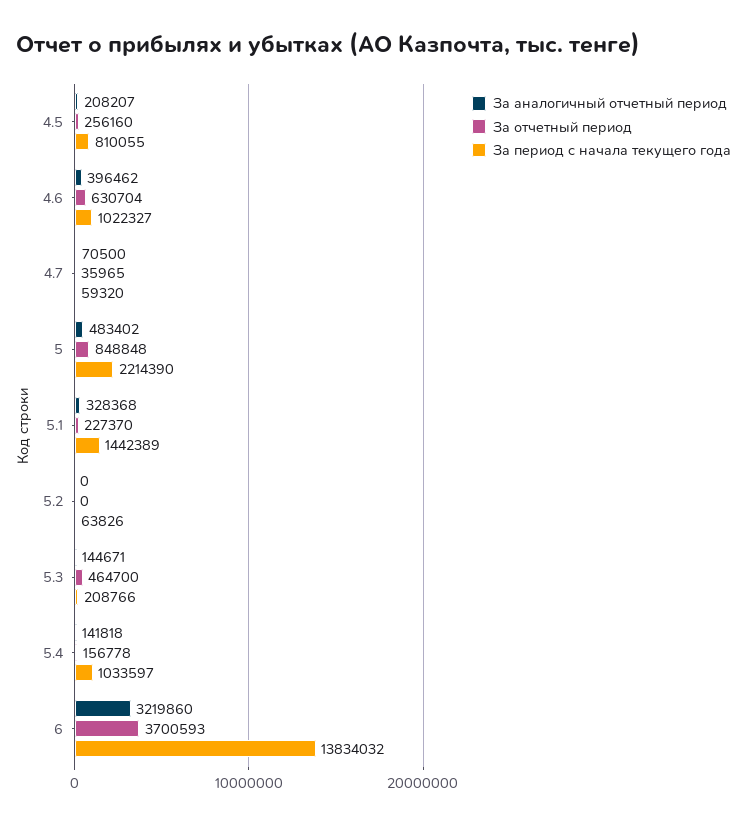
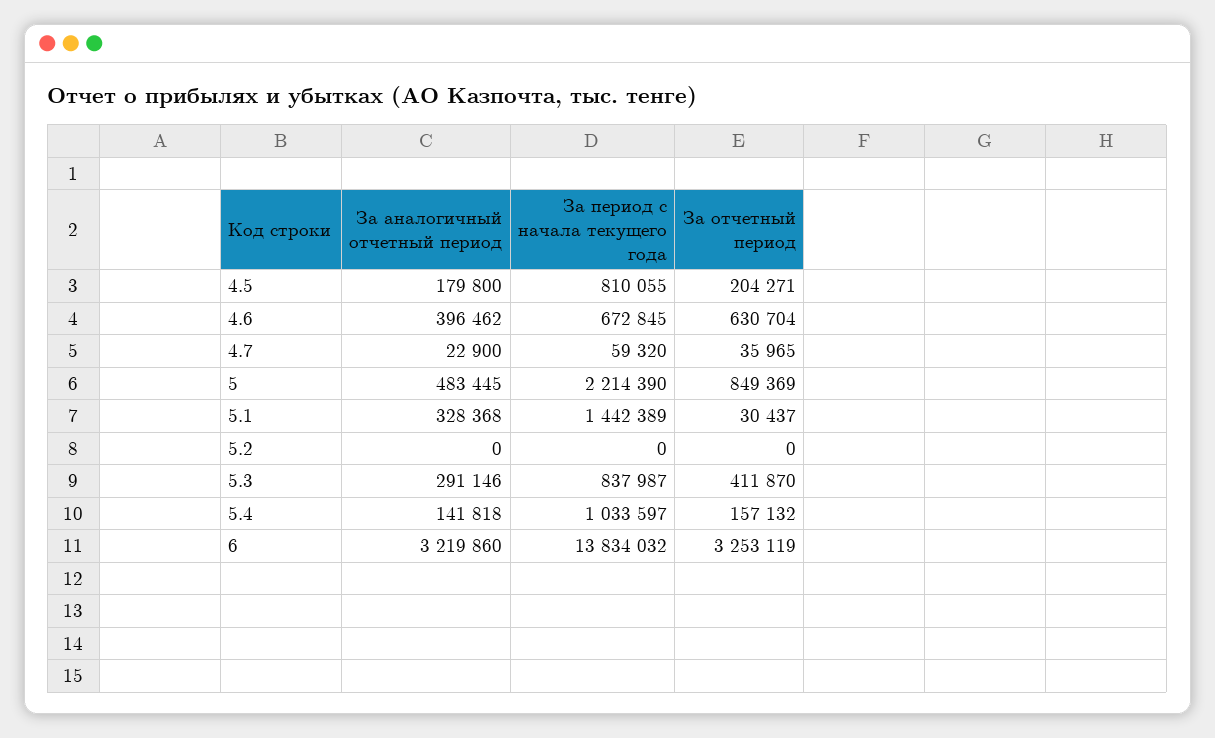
  {
    "За аналогичный отчетный период": {
-     "4.5": 208207,
+     "4.5": 179800,
      "4.6": 396462,
-     "4.7": 70500,
+     "4.7": 22900,
-     "5": 483402,
+     "5": 483445,
      "5.1": 328368,
      "5.2": 0,
-     "5.3": 144671,
+     "5.3": 291146,
      "5.4": 141818,
      "6": 3219860
    },
    "За отчетный период": {
-     "4.5": 256160,
+     "4.5": 204271,
      "4.6": 630704,
      "4.7": 35965,
-     "5": 848848,
+     "5": 849369,
-     "5.1": 227370,
+     "5.1": 30437,
      "5.2": 0,
-     "5.3": 464700,
+     "5.3": 411870,
-     "5.4": 156778,
+     "5.4": 157132,
-     "6": 3700593
+     "6": 3253119
    },
    "За период с начала текущего года": {
      "4.5": 810055,
-     "4.6": 1022327,
+     "4.6": 672845,
      "4.7": 59320,
      "5": 2214390,
      "5.1": 1442389,
-     "5.2": 63826,
+     "5.2": 0,
-     "5.3": 208766,
+     "5.3": 837987,
      "5.4": 1033597,
      "6": 13834032
    }
  }

